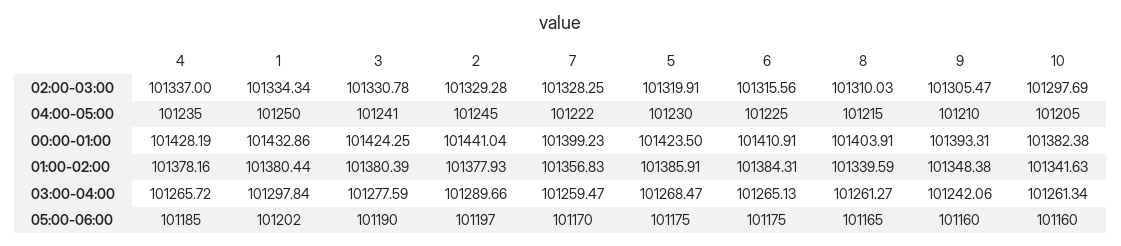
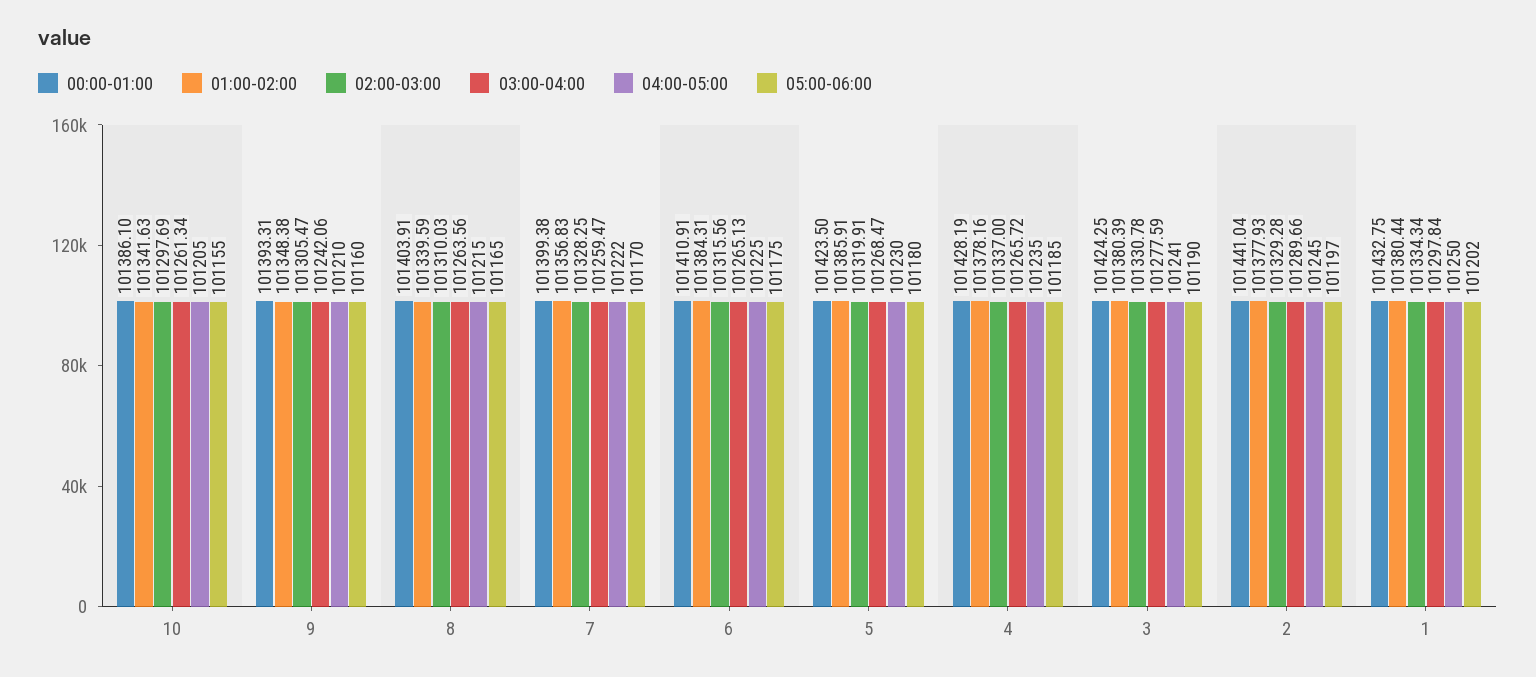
  {
    "02:00-03:00": {
      "4": 101337,
      "1": 101334.34,
      "3": 101330.78,
      "2": 101329.28,
      "7": 101328.25,
      "5": 101319.91,
      "6": 101315.56,
      "8": 101310.03,
      "9": 101305.47,
      "10": 101297.69
    },
    "04:00-05:00": {
      "4": 101235,
      "1": 101250,
      "3": 101241,
      "2": 101245,
      "7": 101222,
      "5": 101230,
      "6": 101225,
      "8": 101215,
      "9": 101210,
      "10": 101205
    },
    "00:00-01:00": {
      "4": 101428.19,
-     "1": 101432.86,
+     "1": 101432.75,
      "3": 101424.25,
      "2": 101441.04,
-     "7": 101399.23,
+     "7": 101399.38,
      "5": 101423.5,
      "6": 101410.91,
      "8": 101403.91,
      "9": 101393.31,
-     "10": 101382.38
+     "10": 101386.1
    },
    "01:00-02:00": {
      "4": 101378.16,
      "1": 101380.44,
      "3": 101380.39,
      "2": 101377.93,
      "7": 101356.83,
      "5": 101385.91,
      "6": 101384.31,
      "8": 101339.59,
      "9": 101348.38,
      "10": 101341.63
    },
    "03:00-04:00": {
      "4": 101265.72,
      "1": 101297.84,
      "3": 101277.59,
      "2": 101289.66,
      "7": 101259.47,
      "5": 101268.47,
      "6": 101265.13,
-     "8": 101261.27,
+     "8": 101263.56,
      "9": 101242.06,
      "10": 101261.34
    },
    "05:00-06:00": {
      "4": 101185,
      "1": 101202,
      "3": 101190,
      "2": 101197,
      "7": 101170,
-     "5": 101175,
+     "5": 101180,
      "6": 101175,
      "8": 101165,
      "9": 101160,
-     "10": 101160
+     "10": 101155
    }
  }

